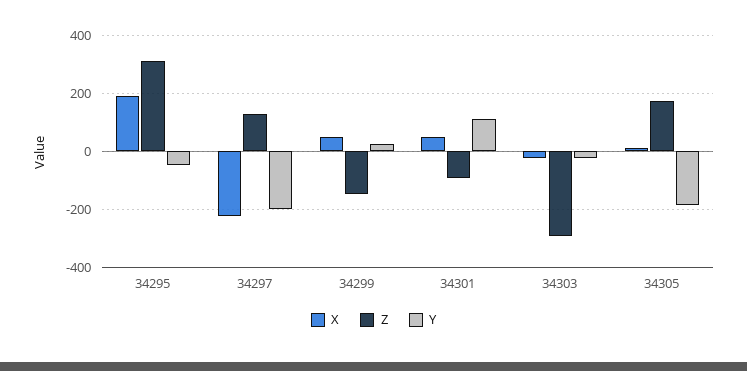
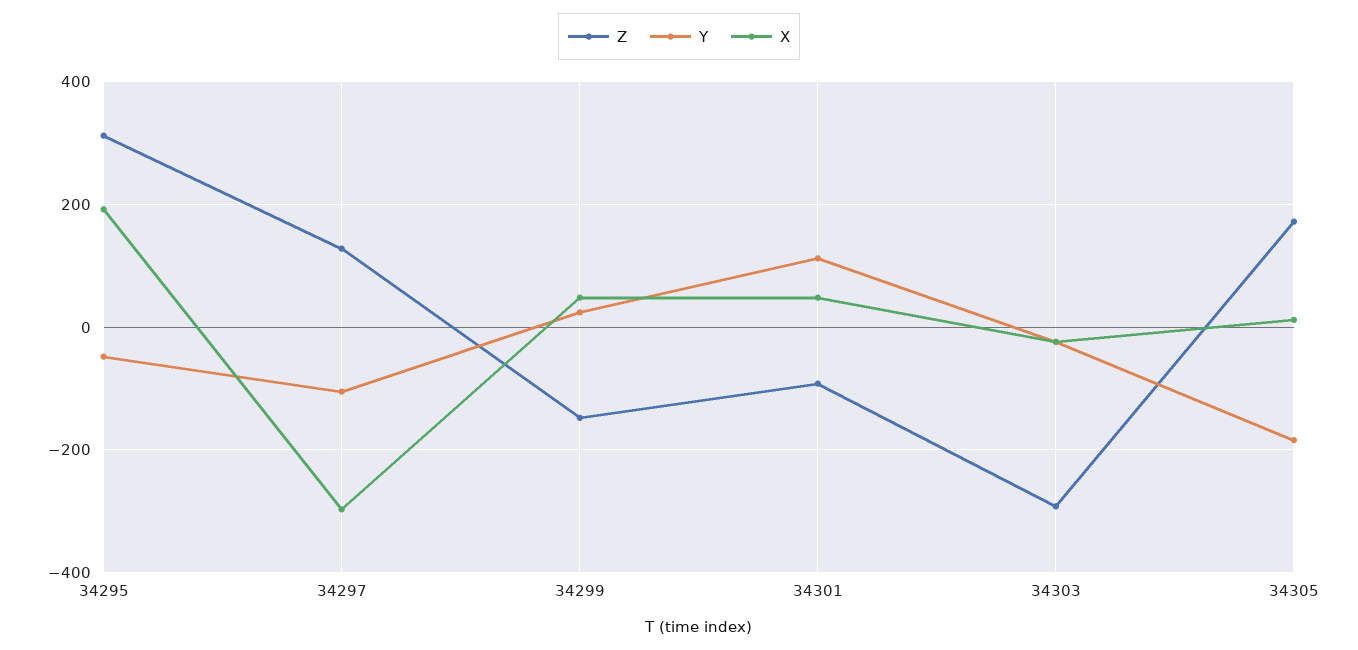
  {
    "X": {
      "34295": 200,
-     "34297": -225,
+     "34297": -300,
      "34299": 40,
      "34301": 40,
      "34303": -20,
      "34305": 20
    },
    "Z": {
      "34295": 320,
      "34297": 120,
      "34299": -140,
      "34301": -100,
      "34303": -300,
      "34305": 180
    },
    "Y": {
      "34295": -40,
-     "34297": -200,
+     "34297": -100,
      "34299": 20,
      "34301": 120,
      "34303": -20,
      "34305": -180
    }
  }

